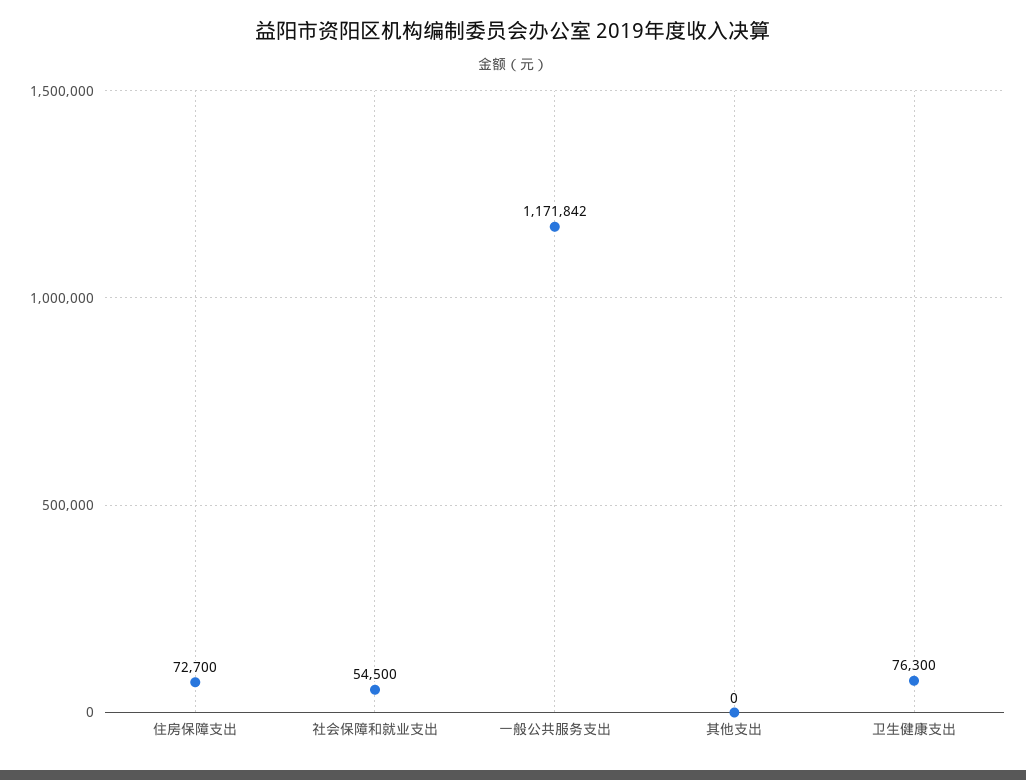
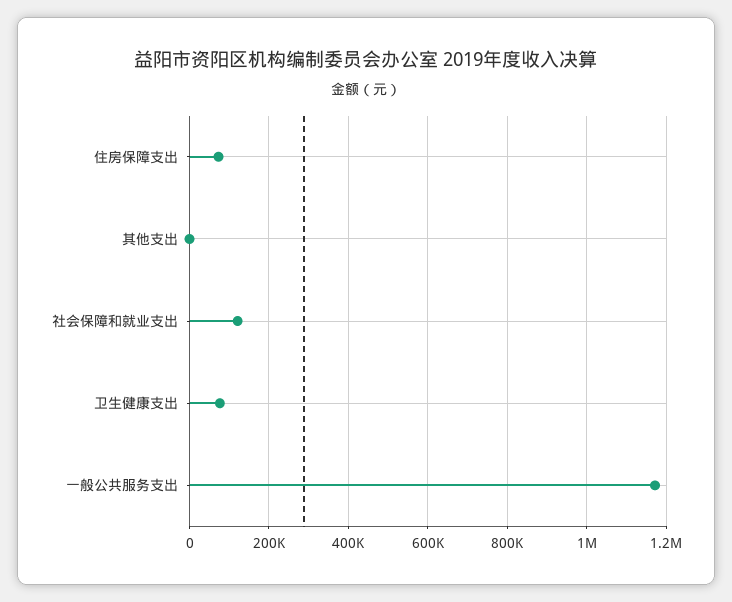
  {
    "住房保障支出": 72700,
-   "社会保障和就业支出": 54500,
+   "社会保障和就业支出": 120000,
    "一般公共服务支出": 1171842,
    "其他支出": 0,
    "卫生健康支出": 76300
  }

